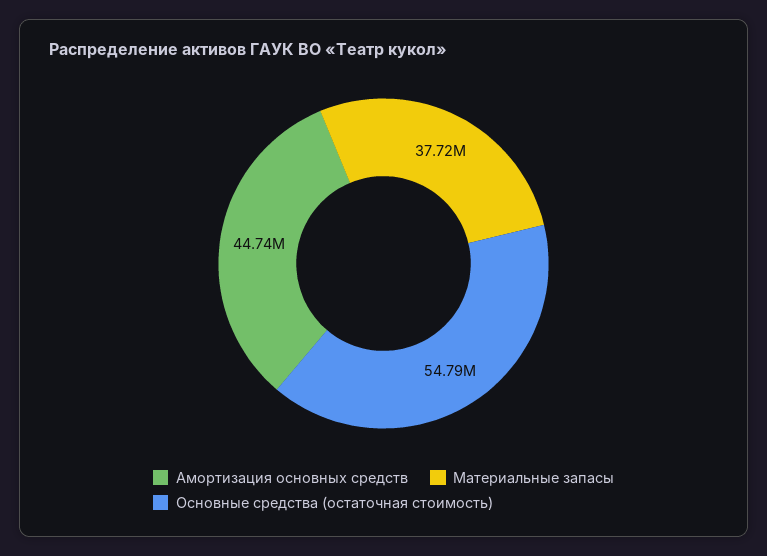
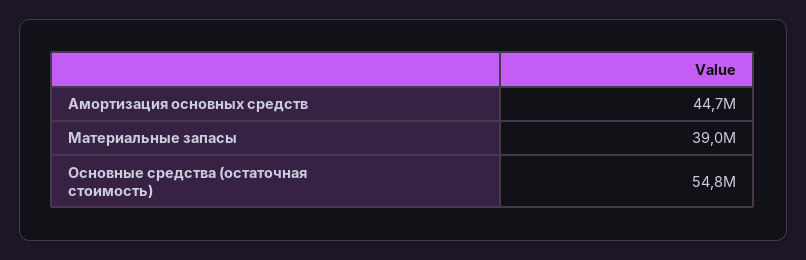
  {
    "Амортизация основных средств": 44740000,
-   "Материальные запасы": 37720000,
+   "Материальные запасы": 39000000,
    "Основные средства (остаточная стоимость)": 54790000
  }

